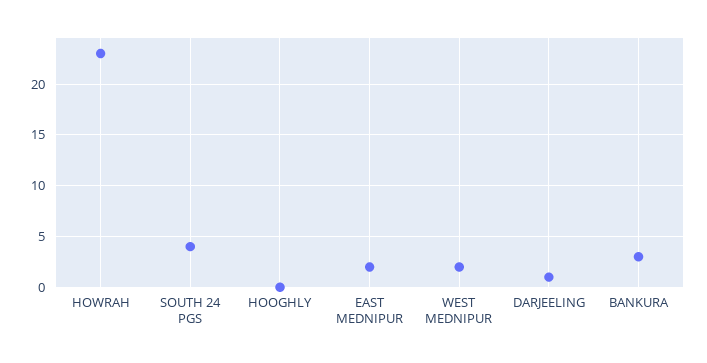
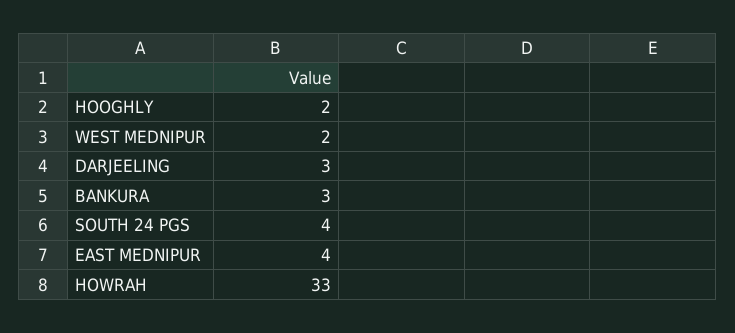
  {
-   "HOWRAH": 23,
+   "HOWRAH": 33,
    "SOUTH 24 PGS": 4,
-   "HOOGHLY": 0,
+   "HOOGHLY": 2,
-   "EAST MEDNIPUR": 2,
+   "EAST MEDNIPUR": 4,
    "WEST MEDNIPUR": 2,
-   "DARJEELING": 1,
+   "DARJEELING": 3,
    "BANKURA": 3
  }

